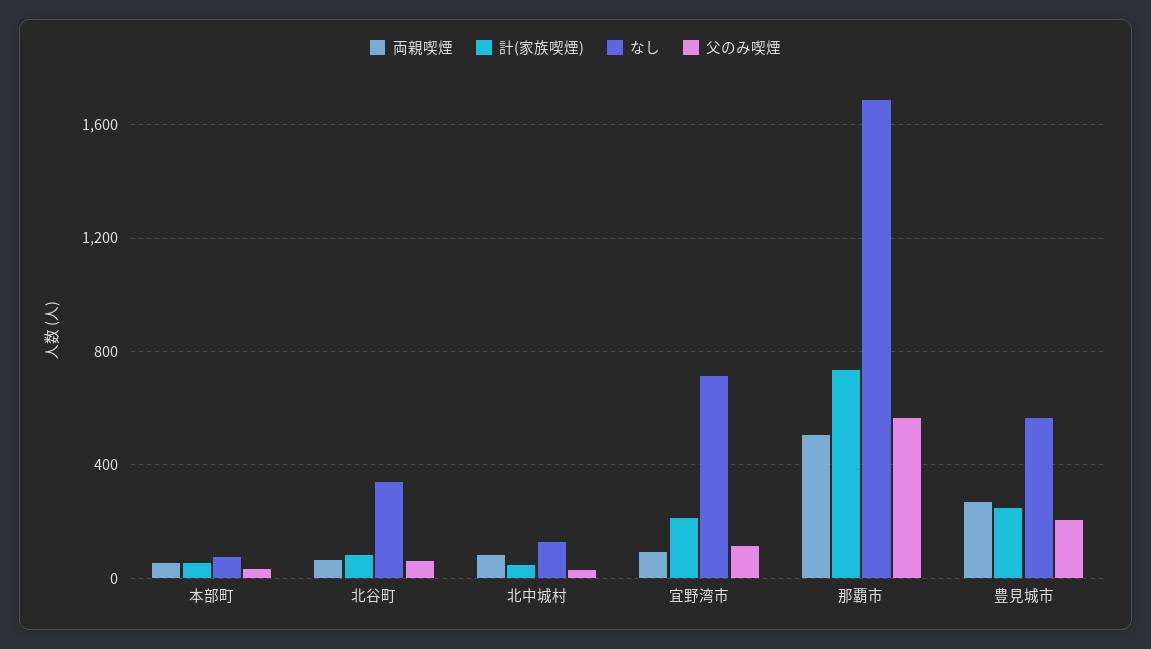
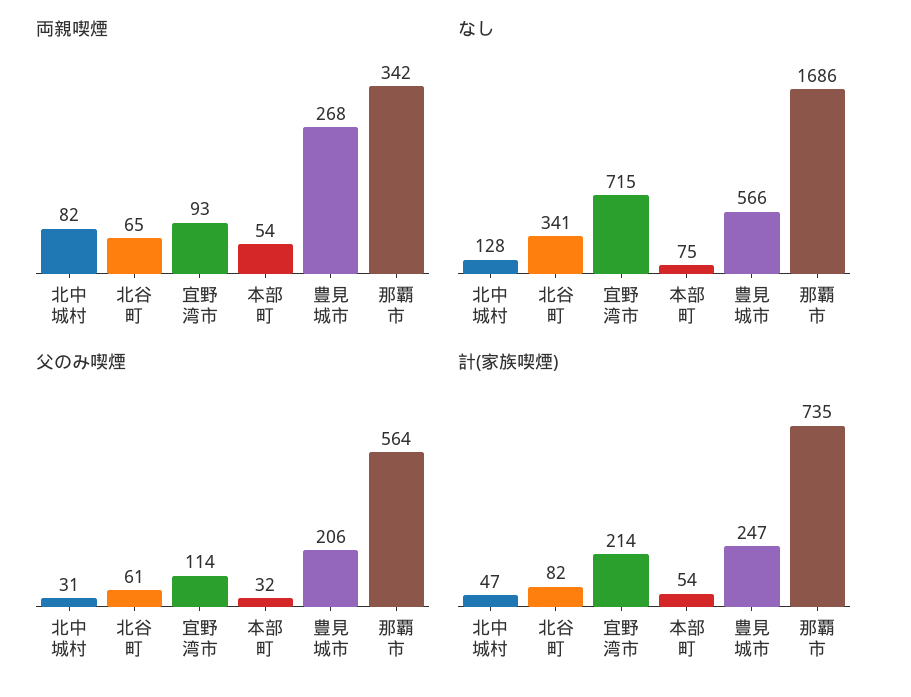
  {
    "両親喫煙": {
      "本部町": 54,
      "北谷町": 65,
      "北中城村": 82,
      "宜野湾市": 93,
-     "那覇市": 500,
+     "那覇市": 342,
      "豊見城市": 268
    },
    "計(家族喫煙)": {
      "本部町": 54,
      "北谷町": 82,
      "北中城村": 47,
      "宜野湾市": 214,
      "那覇市": 735,
      "豊見城市": 247
    },
    "なし": {
      "本部町": 75,
      "北谷町": 341,
      "北中城村": 128,
      "宜野湾市": 715,
      "那覇市": 1686,
      "豊見城市": 566
    },
    "父のみ喫煙": {
      "本部町": 32,
      "北谷町": 61,
      "北中城村": 31,
      "宜野湾市": 114,
      "那覇市": 564,
      "豊見城市": 206
    }
  }

